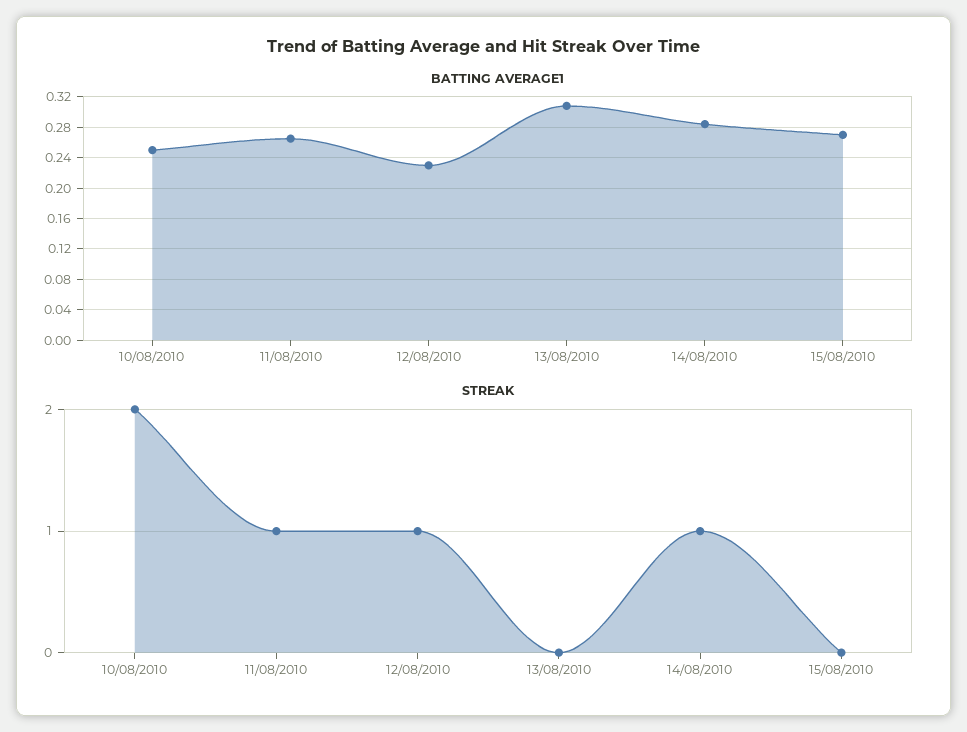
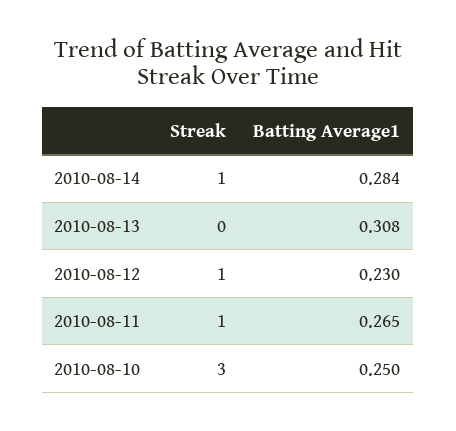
  {
    "BATTING AVERAGE1": {
      "10/08/2010": 0.25,
      "11/08/2010": 0.265,
      "12/08/2010": 0.23,
      "13/08/2010": 0.308,
-     "14/08/2010": 0.284,
+     "14/08/2010": 0.284
-     "15/08/2010": 0.27
    },
    "STREAK": {
-     "10/08/2010": 2,
+     "10/08/2010": 3,
      "11/08/2010": 1,
      "12/08/2010": 1,
      "13/08/2010": 0,
-     "14/08/2010": 1,
+     "14/08/2010": 1
-     "15/08/2010": 0
    }
  }

